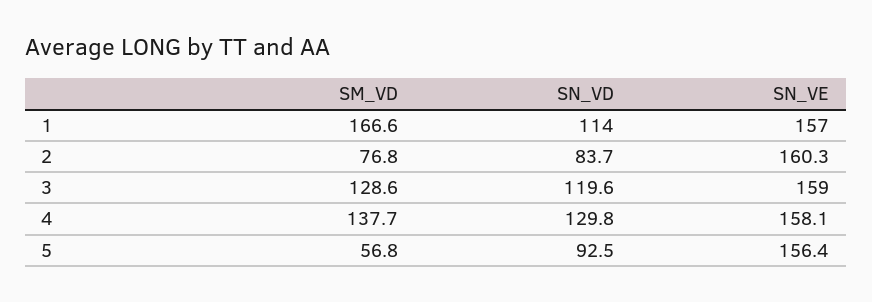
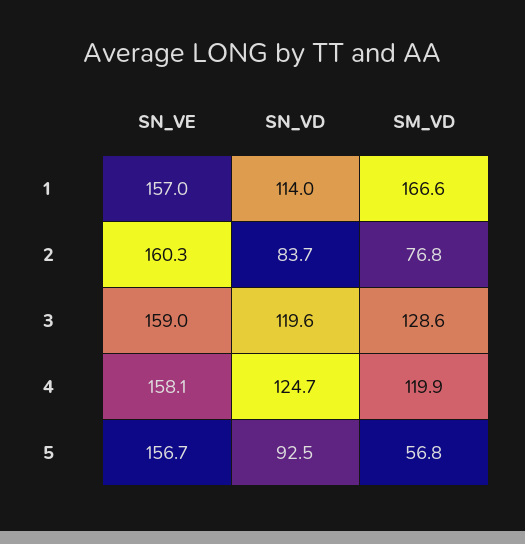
  {
    "SM_VD": {
      "1": 166.6,
      "2": 76.8,
      "3": 128.6,
-     "4": 137.7,
+     "4": 119.9,
      "5": 56.8
    },
    "SN_VD": {
      "1": 114,
      "2": 83.7,
      "3": 119.6,
-     "4": 129.8,
+     "4": 124.7,
      "5": 92.5
    },
    "SN_VE": {
      "1": 157,
      "2": 160.3,
      "3": 159,
      "4": 158.1,
-     "5": 156.4
+     "5": 156.7
    }
  }

